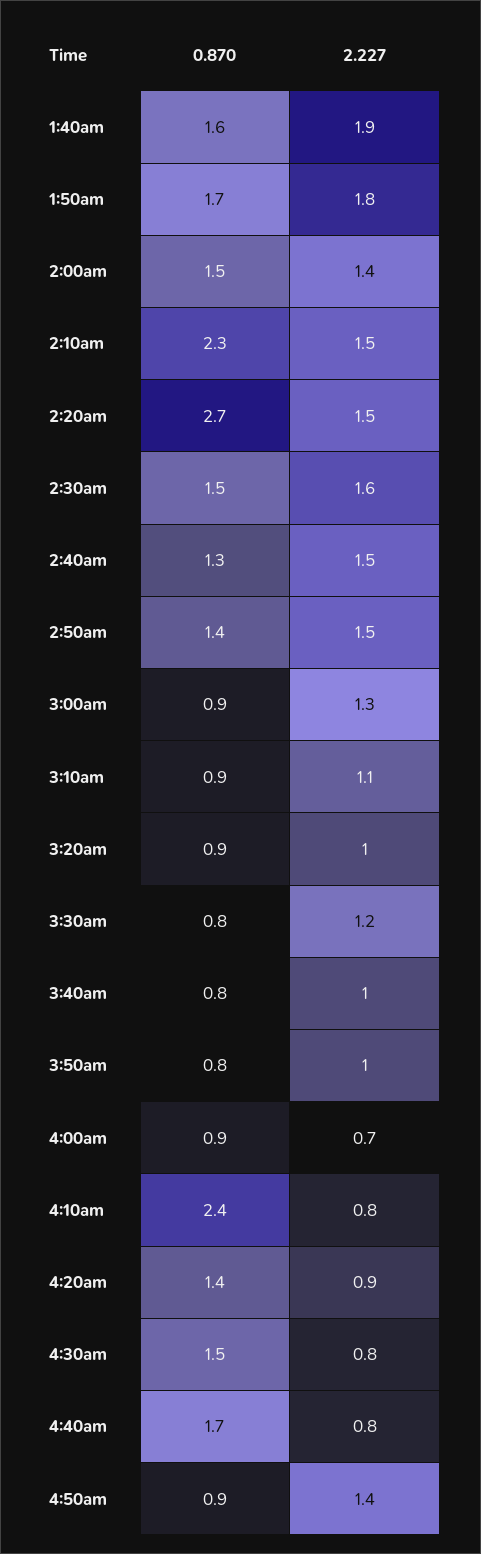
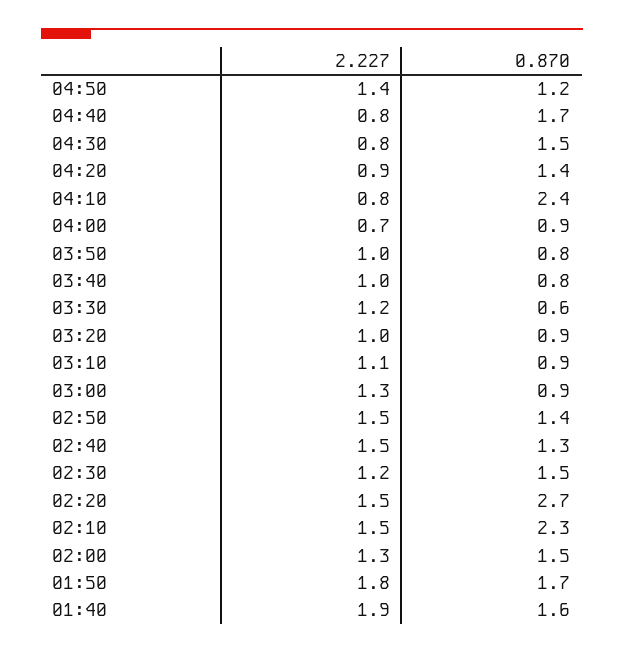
  {
    "0.870": {
      "1:40am": 1.6,
      "1:50am": 1.7,
      "2:00am": 1.5,
      "2:10am": 2.3,
      "2:20am": 2.7,
      "2:30am": 1.5,
      "2:40am": 1.3,
      "2:50am": 1.4,
      "3:00am": 0.9,
      "3:10am": 0.9,
      "3:20am": 0.9,
-     "3:30am": 0.8,
+     "3:30am": 0.6,
      "3:40am": 0.8,
      "3:50am": 0.8,
      "4:00am": 0.9,
      "4:10am": 2.4,
      "4:20am": 1.4,
      "4:30am": 1.5,
      "4:40am": 1.7,
-     "4:50am": 0.9
+     "4:50am": 1.2
    },
    "2.227": {
      "1:40am": 1.9,
      "1:50am": 1.8,
-     "2:00am": 1.4,
+     "2:00am": 1.3,
      "2:10am": 1.5,
      "2:20am": 1.5,
-     "2:30am": 1.6,
+     "2:30am": 1.2,
      "2:40am": 1.5,
      "2:50am": 1.5,
      "3:00am": 1.3,
      "3:10am": 1.1,
      "3:20am": 1,
      "3:30am": 1.2,
      "3:40am": 1,
      "3:50am": 1,
      "4:00am": 0.7,
      "4:10am": 0.8,
      "4:20am": 0.9,
      "4:30am": 0.8,
      "4:40am": 0.8,
      "4:50am": 1.4
    }
  }

